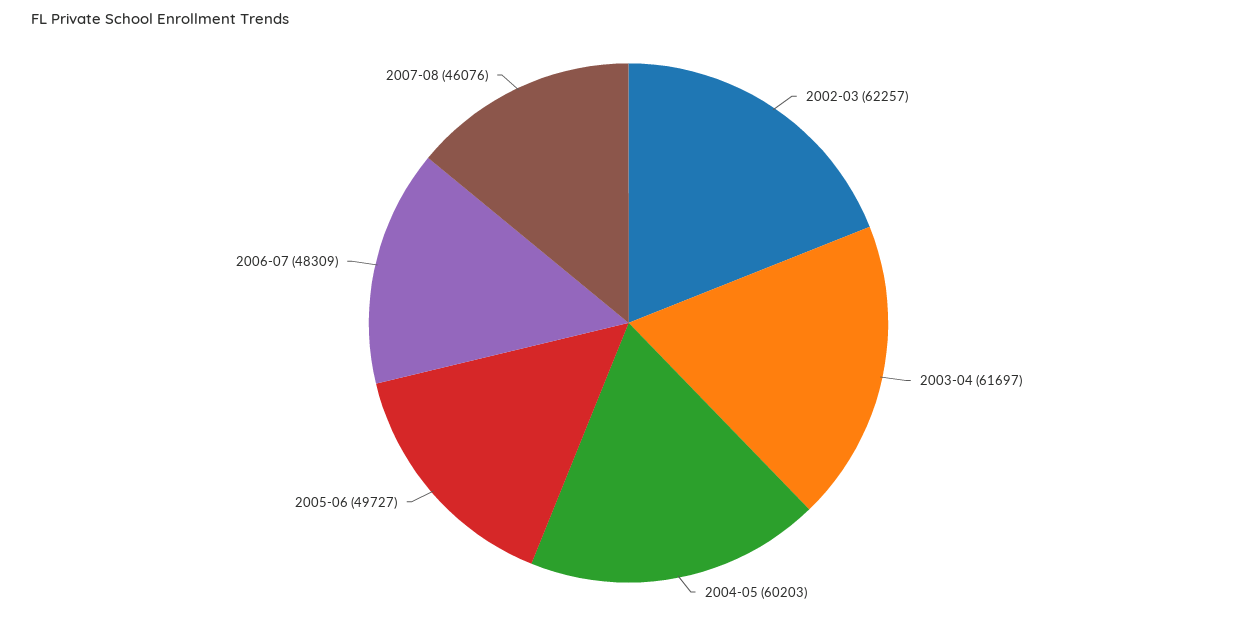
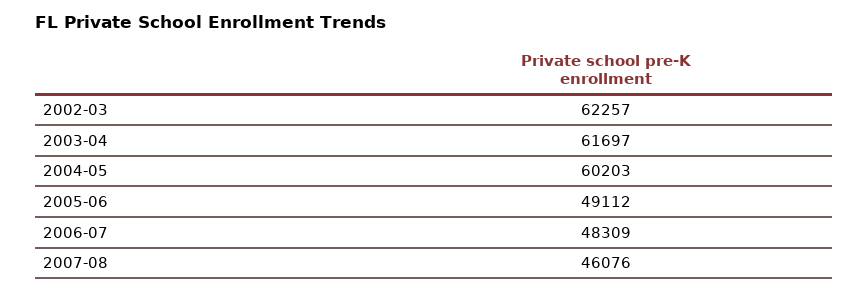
  {
    "2002-03": 62257,
    "2003-04": 61697,
    "2004-05": 60203,
-   "2005-06": 49727,
+   "2005-06": 49112,
    "2006-07": 48309,
    "2007-08": 46076
  }

